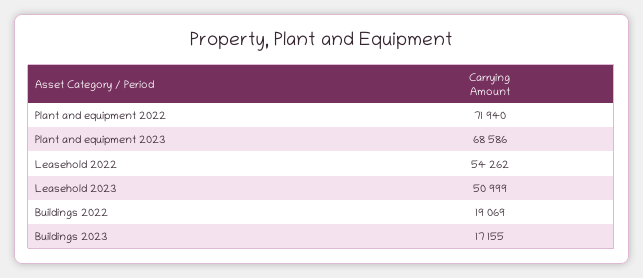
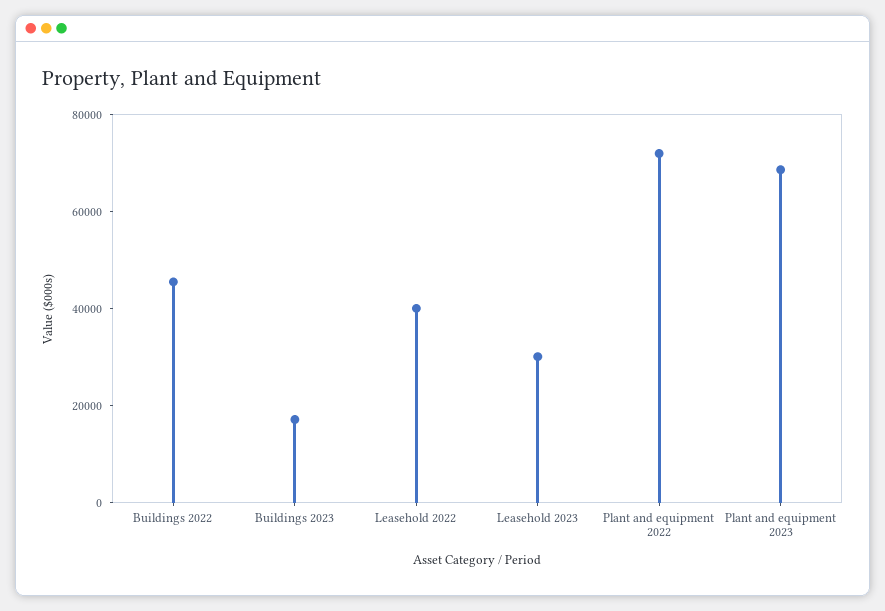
  {
    "Plant and equipment 2022": 71940,
    "Plant and equipment 2023": 68586,
-   "Leasehold 2022": 54262,
+   "Leasehold 2022": 40000,
-   "Leasehold 2023": 50999,
+   "Leasehold 2023": 30000,
-   "Buildings 2022": 19069,
+   "Buildings 2022": 45000,
    "Buildings 2023": 17155
  }

